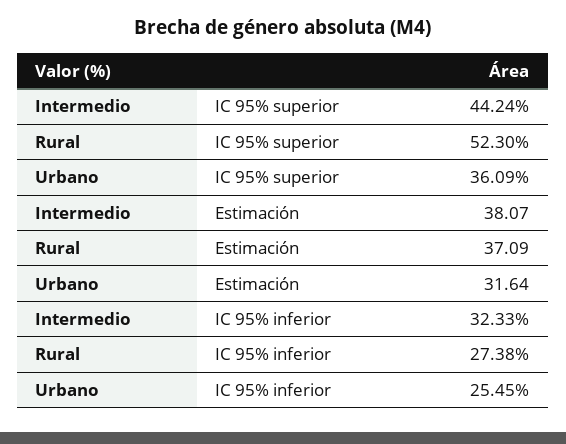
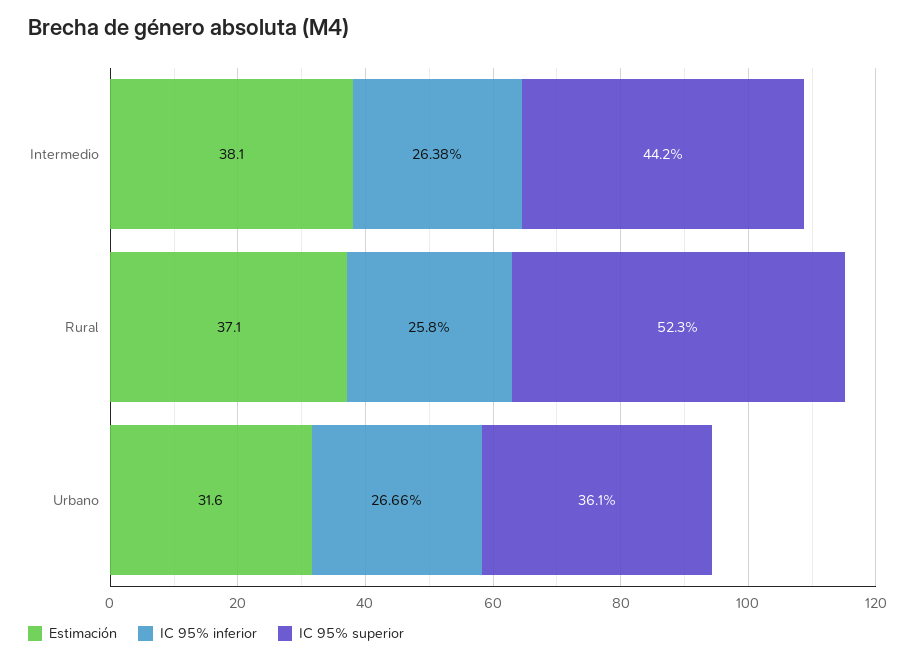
  {
    "IC 95% superior": {
      "Intermedio": 44.24,
      "Rural": 52.3,
      "Urbano": 36.09
    },
    "Estimación": {
      "Intermedio": 38.07,
      "Rural": 37.09,
      "Urbano": 31.64
    },
    "IC 95% inferior": {
-     "Intermedio": 32.33,
+     "Intermedio": 26.38,
-     "Rural": 27.38,
+     "Rural": 25.8,
-     "Urbano": 25.45
+     "Urbano": 26.66
    }
  }

